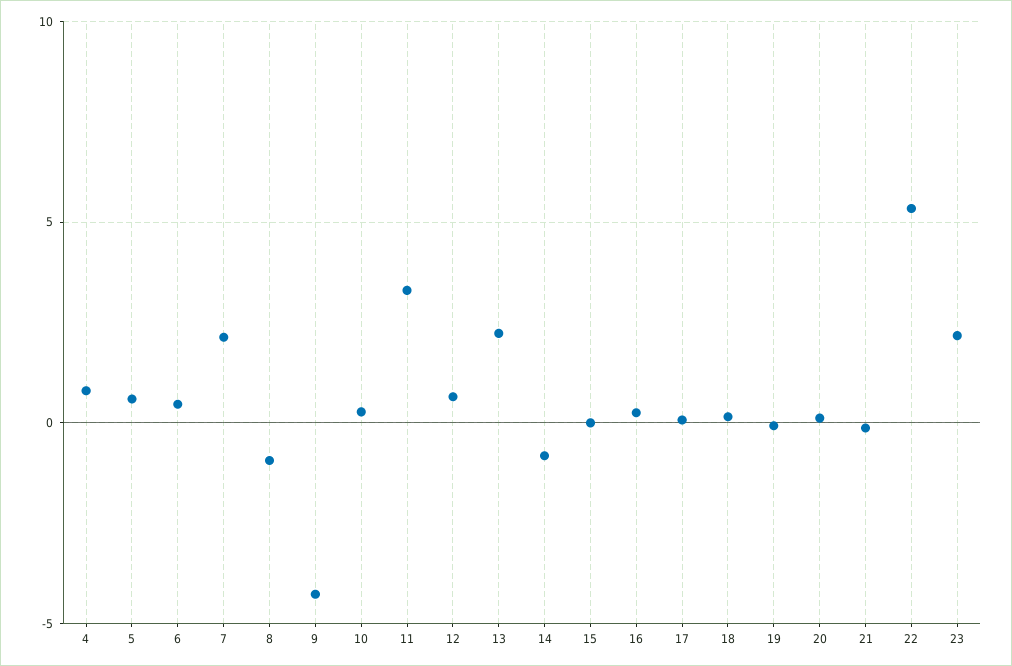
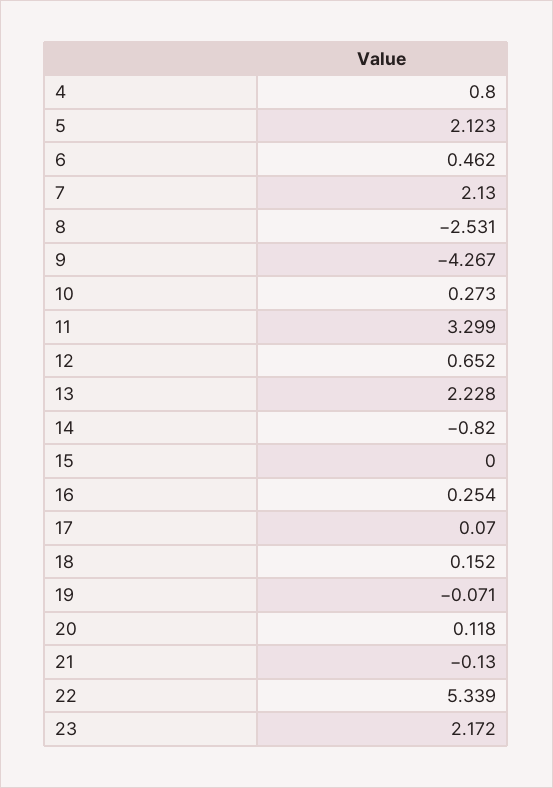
  {
    "4": 0.8,
-   "5": 0.5,
+   "5": 2.123,
    "6": 0.462,
    "7": 2.13,
-   "8": -1,
+   "8": -2.531,
    "9": -4.267,
    "10": 0.273,
    "11": 3.299,
    "12": 0.652,
    "13": 2.228,
    "14": -0.82,
    "15": 0,
    "16": 0.254,
    "17": 0.07,
    "18": 0.152,
    "19": -0.071,
    "20": 0.118,
    "21": -0.13,
    "22": 5.339,
    "23": 2.172
  }

